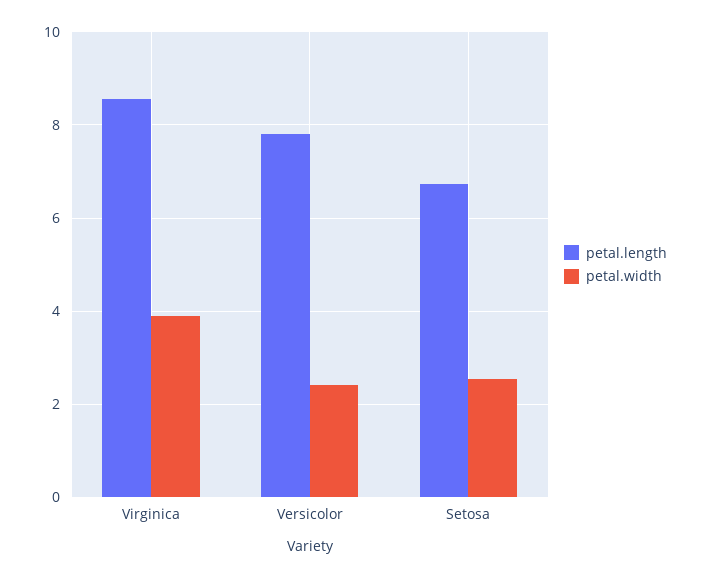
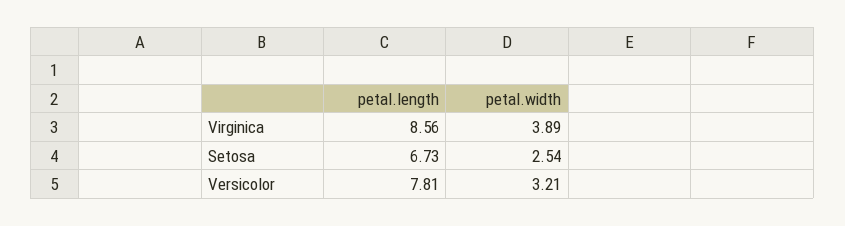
  {
    "petal.length": {
      "Virginica": 8.56,
      "Versicolor": 7.81,
      "Setosa": 6.73
    },
    "petal.width": {
      "Virginica": 3.89,
-     "Versicolor": 2.4,
+     "Versicolor": 3.21,
      "Setosa": 2.54
    }
  }

